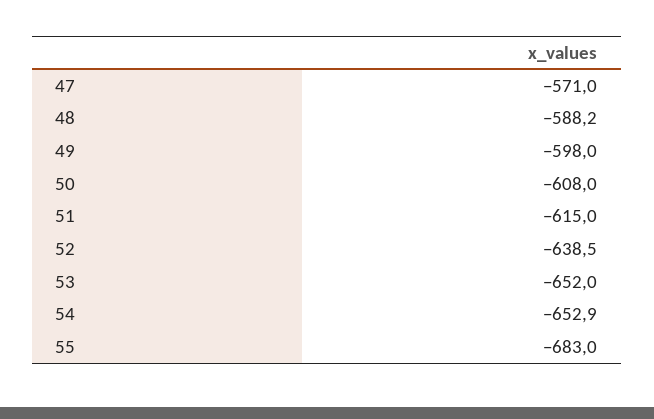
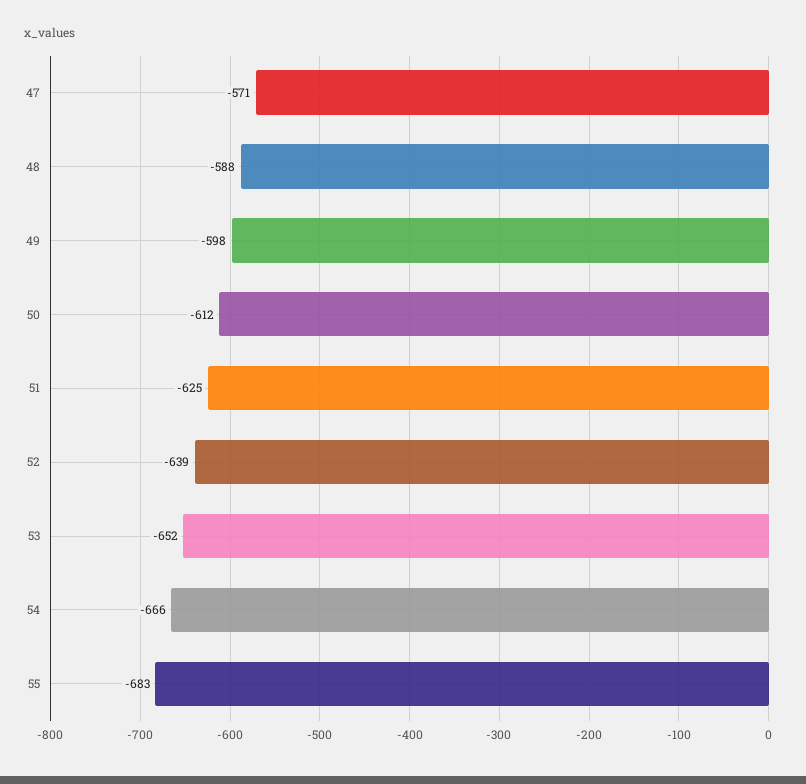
  {
    "47": -571,
    "48": -588.2,
    "49": -598,
-   "50": -608,
+   "50": -612,
-   "51": -615,
+   "51": -625,
    "52": -638.5,
    "53": -652,
-   "54": -652.9,
+   "54": -666,
    "55": -683
  }

